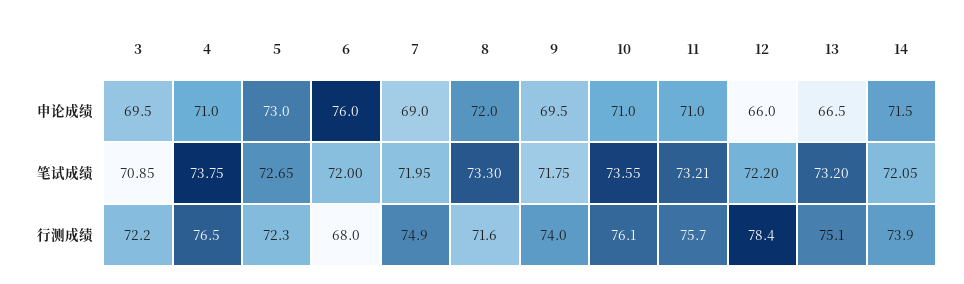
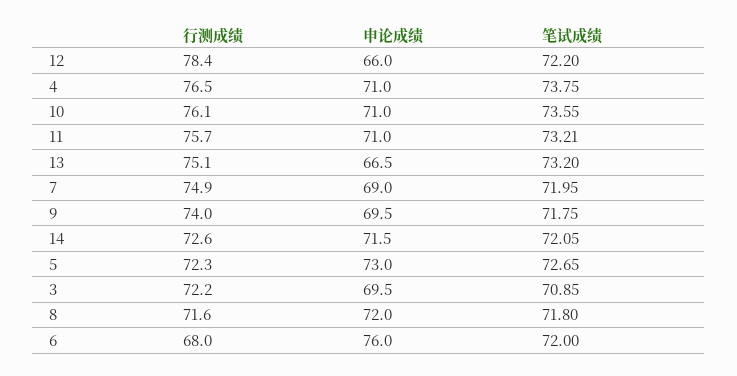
  {
    "3": {
      "申论成绩": 69.5,
      "笔试成绩": 70.85,
      "行测成绩": 72.2
    },
    "4": {
      "申论成绩": 71,
      "笔试成绩": 73.75,
      "行测成绩": 76.5
    },
    "5": {
      "申论成绩": 73,
      "笔试成绩": 72.65,
      "行测成绩": 72.3
    },
    "6": {
      "申论成绩": 76,
      "笔试成绩": 72,
      "行测成绩": 68
    },
    "7": {
      "申论成绩": 69,
      "笔试成绩": 71.95,
      "行测成绩": 74.9
    },
    "8": {
      "申论成绩": 72,
-     "笔试成绩": 73.3,
+     "笔试成绩": 71.8,
      "行测成绩": 71.6
    },
    "9": {
      "申论成绩": 69.5,
      "笔试成绩": 71.75,
      "行测成绩": 74
    },
    "10": {
      "申论成绩": 71,
      "笔试成绩": 73.55,
      "行测成绩": 76.1
    },
    "11": {
      "申论成绩": 71,
      "笔试成绩": 73.21,
      "行测成绩": 75.7
    },
    "12": {
      "申论成绩": 66,
      "笔试成绩": 72.2,
      "行测成绩": 78.4
    },
    "13": {
      "申论成绩": 66.5,
      "笔试成绩": 73.2,
      "行测成绩": 75.1
    },
    "14": {
      "申论成绩": 71.5,
      "笔试成绩": 72.05,
-     "行测成绩": 73.9
+     "行测成绩": 72.6
    }
  }

